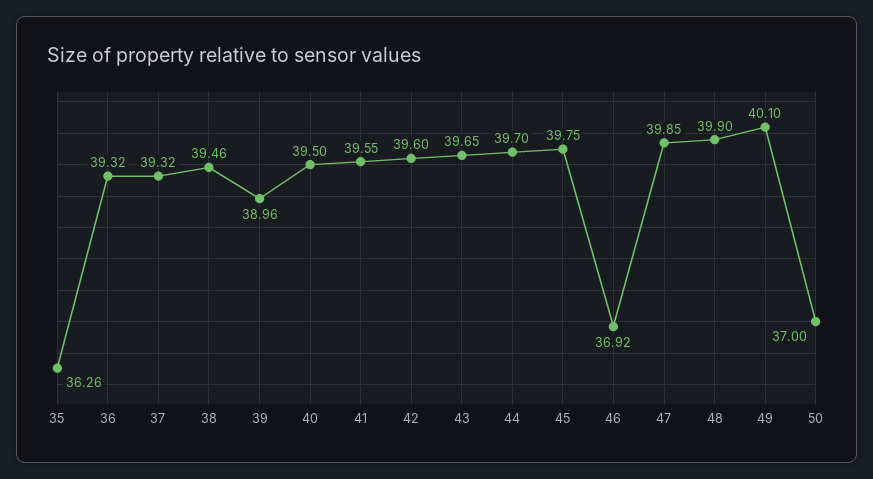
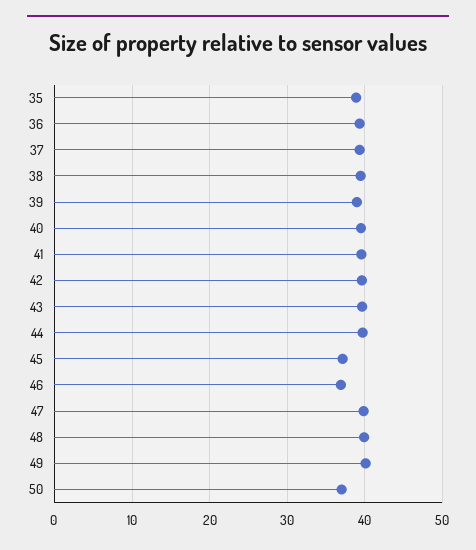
  {
-   "35": 36.26,
+   "35": 39,
    "36": 39.32,
    "37": 39.32,
    "38": 39.46,
    "39": 38.96,
    "40": 39.5,
    "41": 39.55,
    "42": 39.6,
    "43": 39.65,
    "44": 39.7,
-   "45": 39.75,
+   "45": 37,
    "46": 36.92,
    "47": 39.85,
    "48": 39.9,
    "49": 40.1,
    "50": 37
  }

